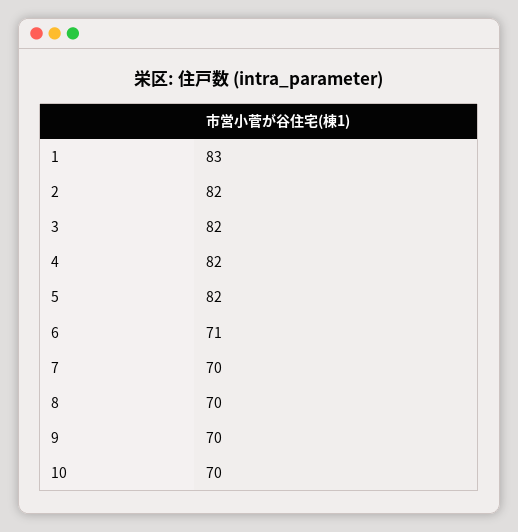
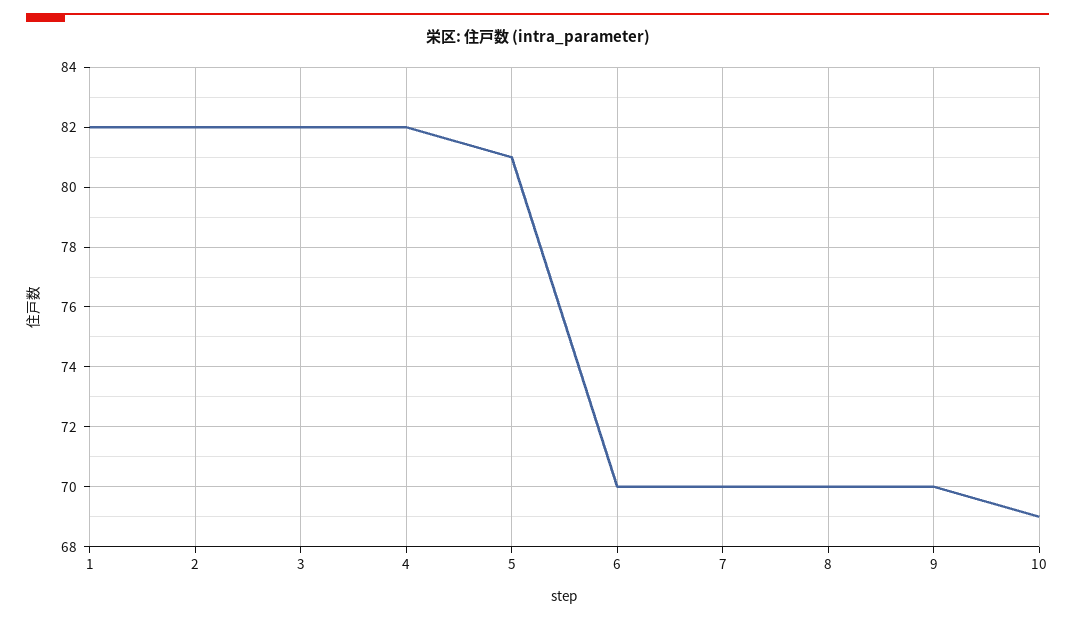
  {
-   "1": 83,
+   "1": 82,
    "2": 82,
    "3": 82,
    "4": 82,
-   "5": 82,
+   "5": 81,
-   "6": 71,
+   "6": 70,
    "7": 70,
    "8": 70,
    "9": 70,
-   "10": 70
+   "10": 69
  }

